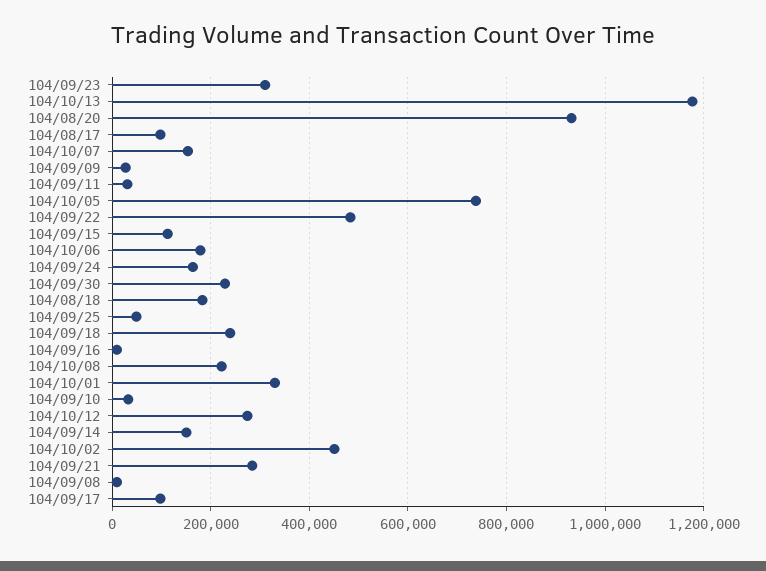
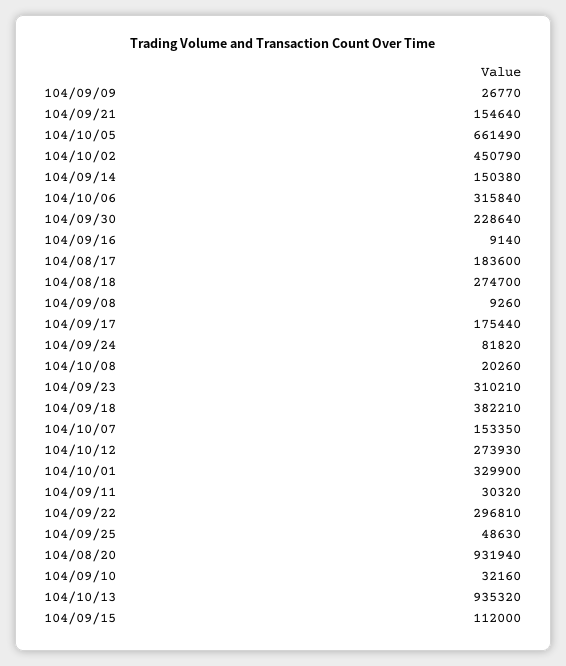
  {
    "104/09/23": 310210,
-   "104/10/13": 1180000,
+   "104/10/13": 935320,
    "104/08/20": 931940,
-   "104/08/17": 100000,
+   "104/08/17": 183600,
    "104/10/07": 153350,
    "104/09/09": 26770,
    "104/09/11": 30320,
-   "104/10/05": 740000,
+   "104/10/05": 661490,
-   "104/09/22": 480000,
+   "104/09/22": 296810,
    "104/09/15": 112000,
-   "104/10/06": 180000,
+   "104/10/06": 315840,
-   "104/09/24": 160000,
+   "104/09/24": 81820,
    "104/09/30": 228640,
-   "104/08/18": 180000,
+   "104/08/18": 274700,
    "104/09/25": 48630,
-   "104/09/18": 240000,
+   "104/09/18": 382210,
    "104/09/16": 9140,
-   "104/10/08": 220000,
+   "104/10/08": 20260,
    "104/10/01": 329900,
    "104/09/10": 32160,
    "104/10/12": 273930,
    "104/09/14": 150380,
    "104/10/02": 450790,
-   "104/09/21": 280000,
+   "104/09/21": 154640,
    "104/09/08": 9260,
-   "104/09/17": 100000
+   "104/09/17": 175440
  }

